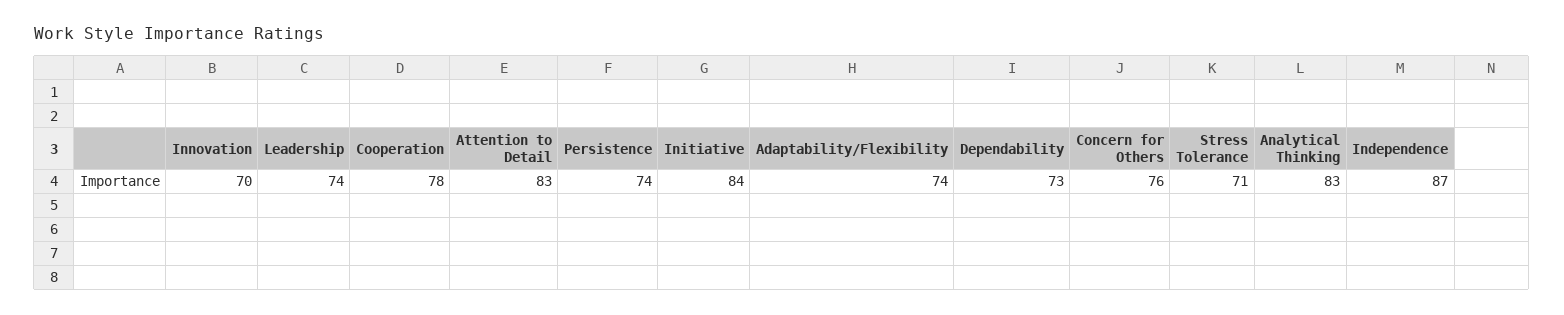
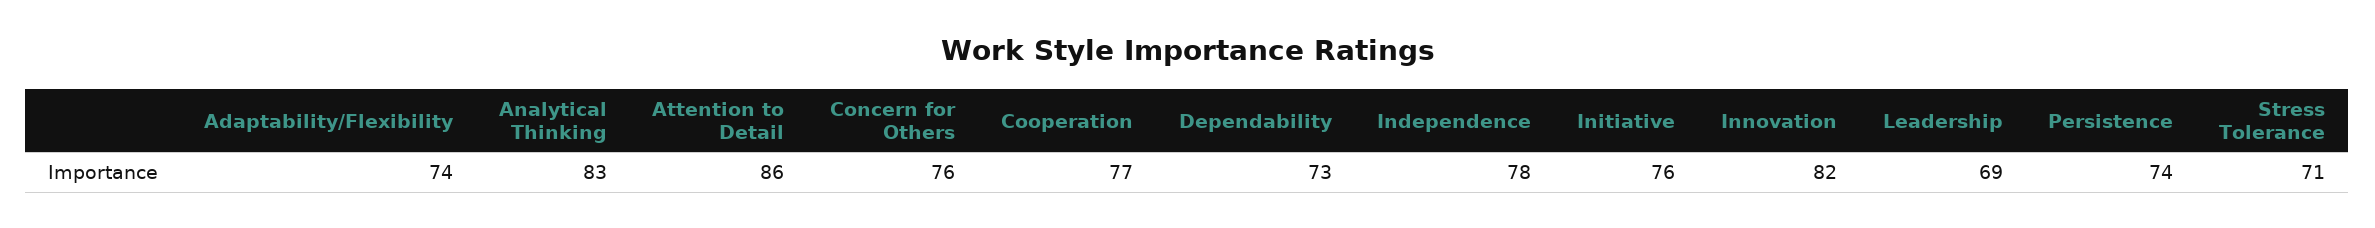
  {
-   "Innovation": 70,
+   "Innovation": 82,
-   "Leadership": 74,
+   "Leadership": 69,
-   "Cooperation": 78,
+   "Cooperation": 77,
-   "Attention to Detail": 83,
+   "Attention to Detail": 86,
    "Persistence": 74,
-   "Initiative": 84,
+   "Initiative": 76,
    "Adaptability/Flexibility": 74,
    "Dependability": 73,
    "Concern for Others": 76,
    "Stress Tolerance": 71,
    "Analytical Thinking": 83,
-   "Independence": 87
+   "Independence": 78
  }

